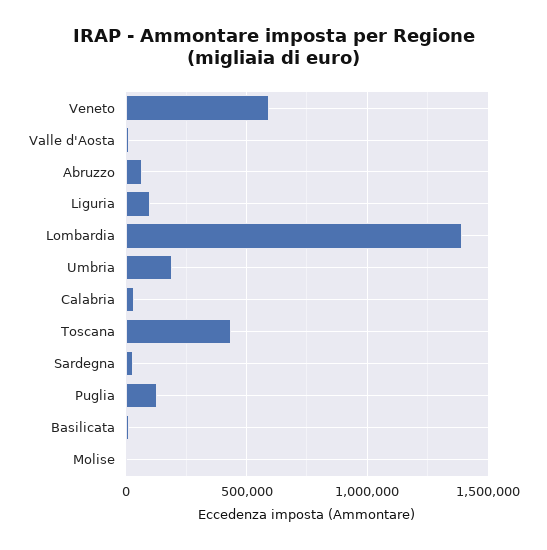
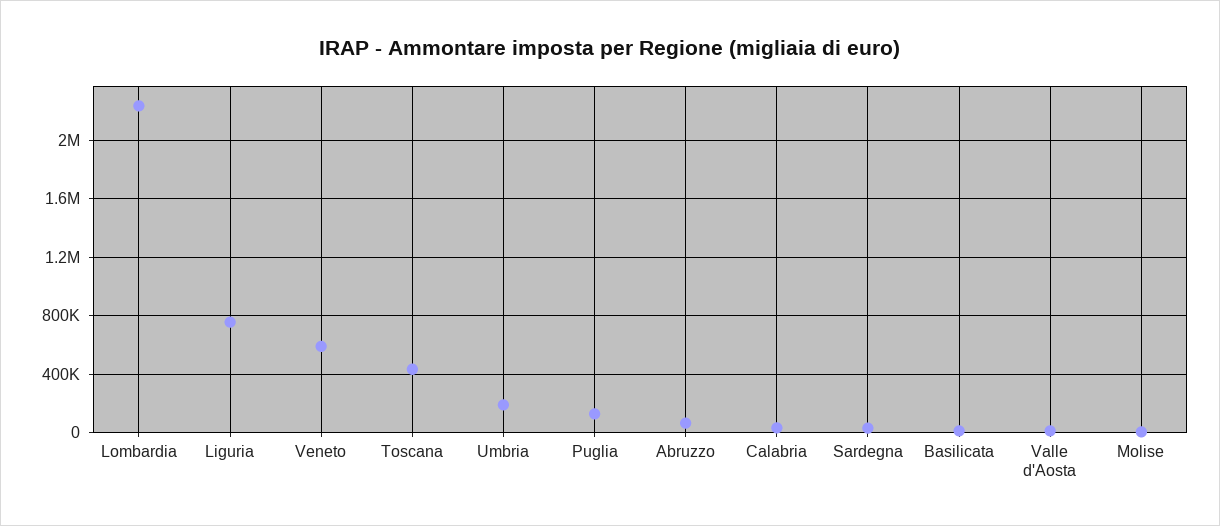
  {
    "Veneto": 600000,
    "Valle d'Aosta": 0,
    "Abruzzo": 50000,
-   "Liguria": 100000,
+   "Liguria": 750000,
-   "Lombardia": 1400000,
+   "Lombardia": 2250000,
    "Umbria": 200000,
    "Calabria": 50000,
    "Toscana": 450000,
    "Sardegna": 50000,
    "Puglia": 150000,
    "Basilicata": 0,
    "Molise": 0
  }

